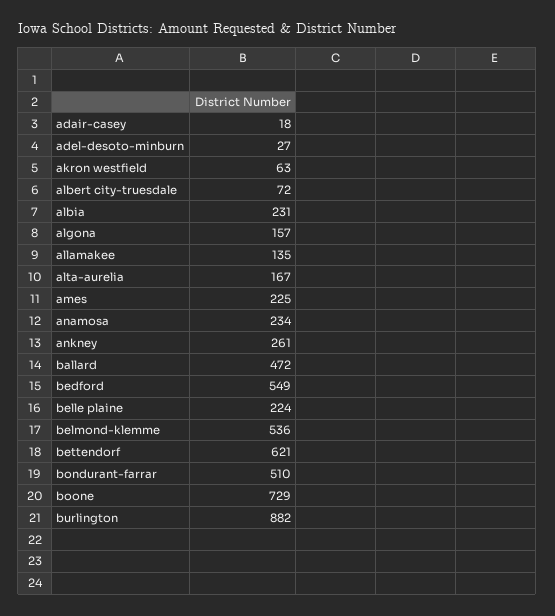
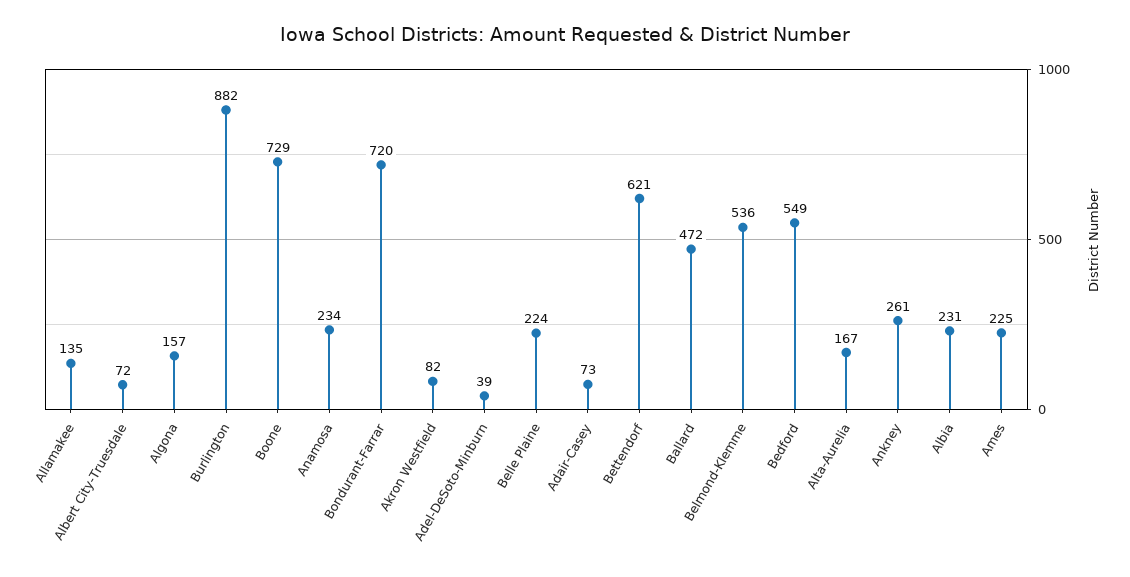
  {
-   "adair-casey": 18,
+   "adair-casey": 73,
-   "adel-desoto-minburn": 27,
+   "adel-desoto-minburn": 39,
-   "akron westfield": 63,
+   "akron westfield": 82,
    "albert city-truesdale": 72,
    "albia": 231,
    "algona": 157,
    "allamakee": 135,
    "alta-aurelia": 167,
    "ames": 225,
    "anamosa": 234,
    "ankney": 261,
    "ballard": 472,
    "bedford": 549,
    "belle plaine": 224,
    "belmond-klemme": 536,
    "bettendorf": 621,
-   "bondurant-farrar": 510,
+   "bondurant-farrar": 720,
    "boone": 729,
    "burlington": 882
  }

